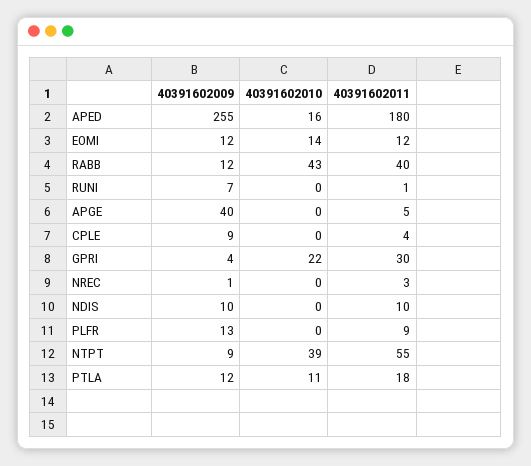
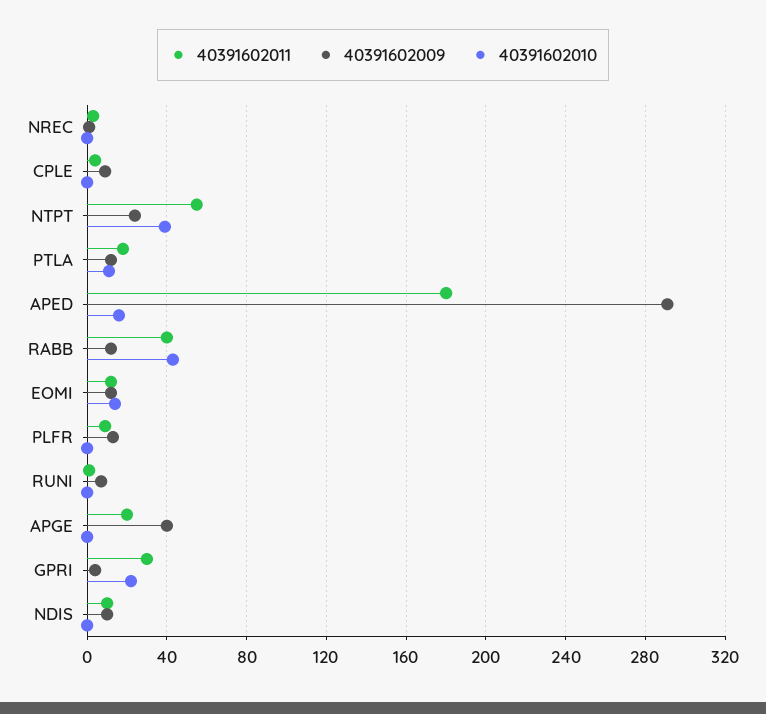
  {
    "40391602009": {
-     "APED": 255,
+     "APED": 290,
      "EOMI": 12,
      "RABB": 12,
      "RUNI": 7,
      "APGE": 40,
      "CPLE": 9,
      "GPRI": 4,
      "NREC": 1,
      "NDIS": 10,
      "PLFR": 13,
-     "NTPT": 9,
+     "NTPT": 25,
      "PTLA": 12
    },
    "40391602010": {
      "APED": 16,
      "EOMI": 14,
      "RABB": 43,
      "RUNI": 0,
      "APGE": 0,
      "CPLE": 0,
      "GPRI": 22,
      "NREC": 0,
      "NDIS": 0,
      "PLFR": 0,
      "NTPT": 39,
      "PTLA": 11
    },
    "40391602011": {
      "APED": 180,
      "EOMI": 12,
      "RABB": 40,
      "RUNI": 1,
-     "APGE": 5,
+     "APGE": 20,
      "CPLE": 4,
      "GPRI": 30,
      "NREC": 3,
      "NDIS": 10,
      "PLFR": 9,
      "NTPT": 55,
      "PTLA": 18
    }
  }

